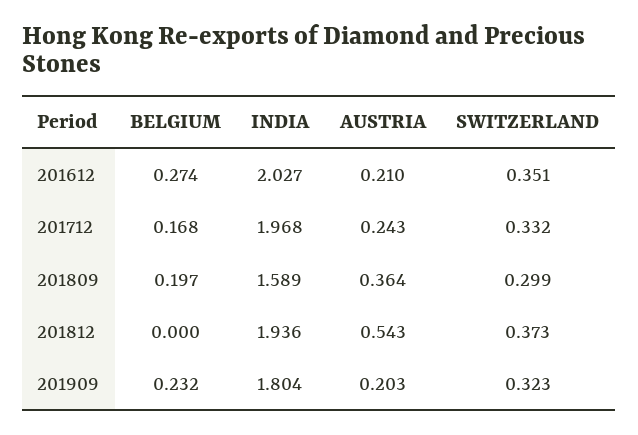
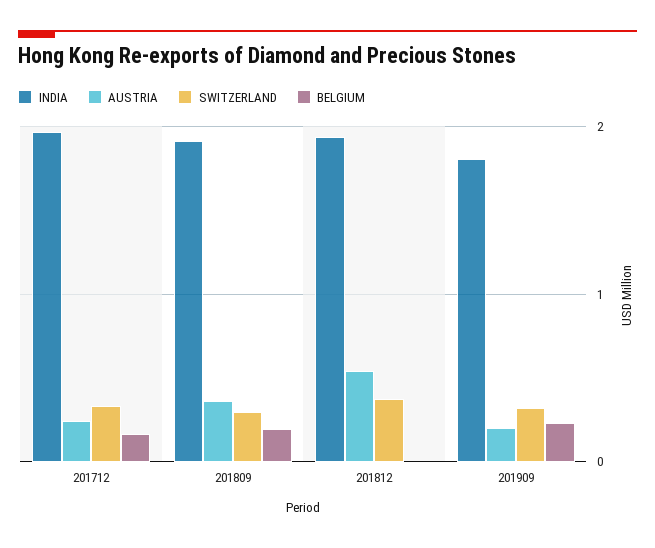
  {
    "BELGIUM": {
-     "201612": 0.274,
      "201712": 0.168,
      "201809": 0.197,
      "201812": 0,
      "201909": 0.232
    },
    "INDIA": {
-     "201612": 2.027,
      "201712": 1.968,
-     "201809": 1.589,
+     "201809": 1.9,
      "201812": 1.936,
      "201909": 1.804
    },
    "AUSTRIA": {
-     "201612": 0.21,
      "201712": 0.243,
      "201809": 0.364,
      "201812": 0.543,
      "201909": 0.203
    },
    "SWITZERLAND": {
-     "201612": 0.351,
      "201712": 0.332,
      "201809": 0.299,
      "201812": 0.373,
      "201909": 0.323
    }
  }

